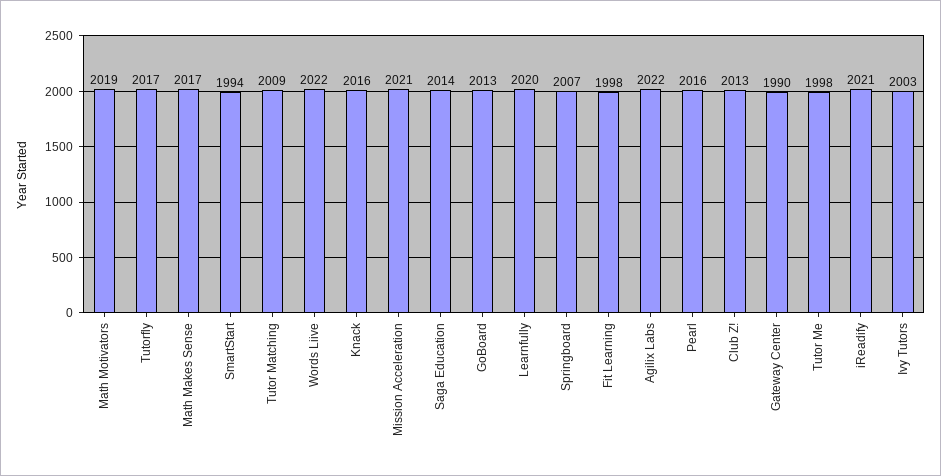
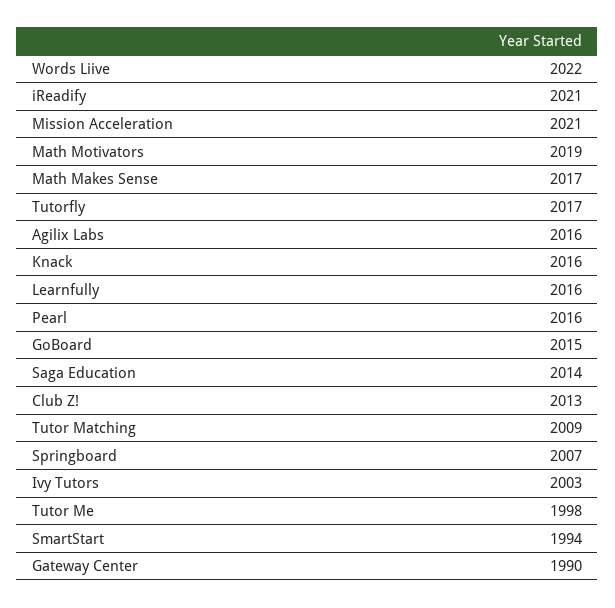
  {
    "Math Motivators": 2019,
    "Tutorfly": 2017,
    "Math Makes Sense": 2017,
    "SmartStart": 1994,
    "Tutor Matching": 2009,
    "Words Liive": 2022,
    "Knack": 2016,
    "Mission Acceleration": 2021,
    "Saga Education": 2014,
-   "GoBoard": 2013,
+   "GoBoard": 2015,
-   "Learnfully": 2020,
+   "Learnfully": 2016,
    "Springboard": 2007,
-   "Fit Learning": 1998,
-   "Agilix Labs": 2022,
+   "Agilix Labs": 2016,
    "Pearl": 2016,
    "Club Z!": 2013,
    "Gateway Center": 1990,
    "Tutor Me": 1998,
    "iReadify": 2021,
    "Ivy Tutors": 2003
  }

